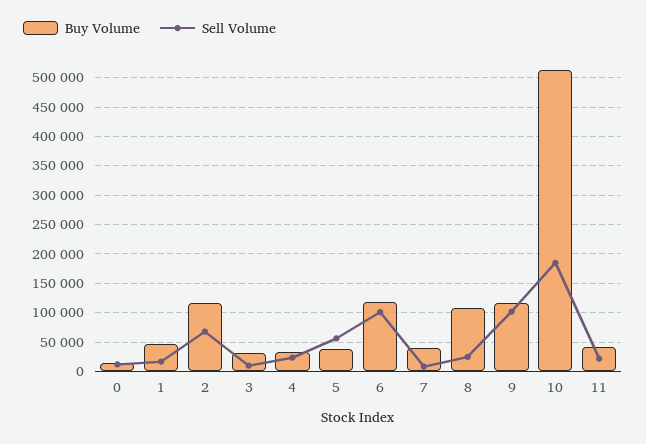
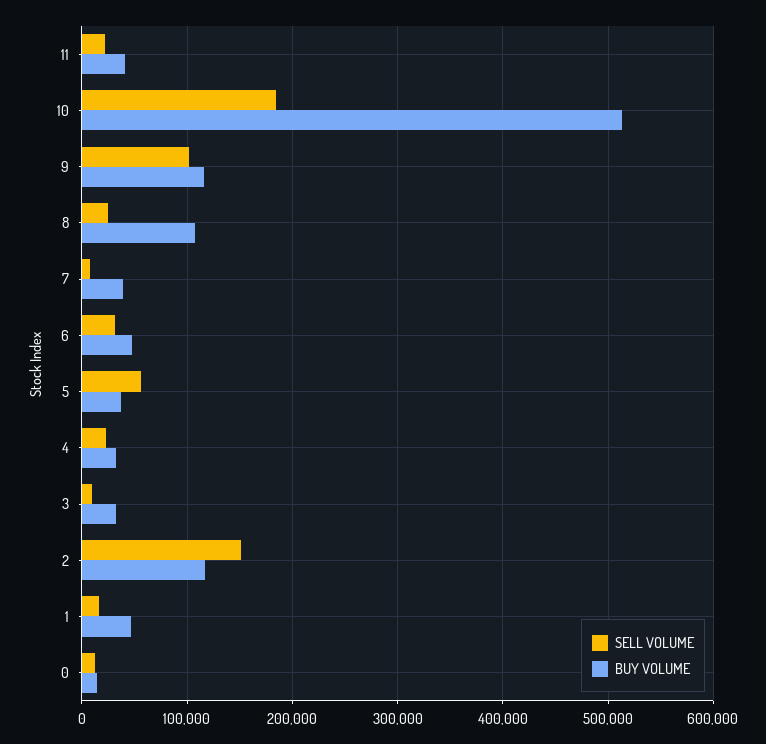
  {
    "Buy Volume": {
      "0": 10000,
      "1": 50000,
      "2": 120000,
      "3": 30000,
      "4": 30000,
      "5": 40000,
-     "6": 125000,
+     "6": 50000,
      "7": 40000,
      "8": 110000,
      "9": 120000,
      "10": 510000,
      "11": 40000
    },
    "Sell Volume": {
      "0": 10000,
      "1": 20000,
-     "2": 75000,
+     "2": 150000,
      "3": 10000,
      "4": 20000,
      "5": 60000,
-     "6": 100000,
+     "6": 30000,
      "7": 10000,
      "8": 20000,
      "9": 100000,
      "10": 180000,
      "11": 20000
    }
  }

